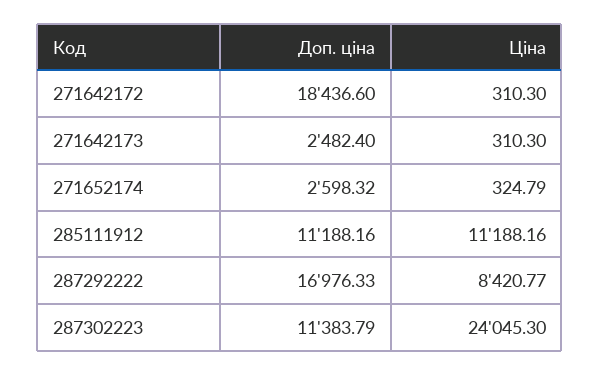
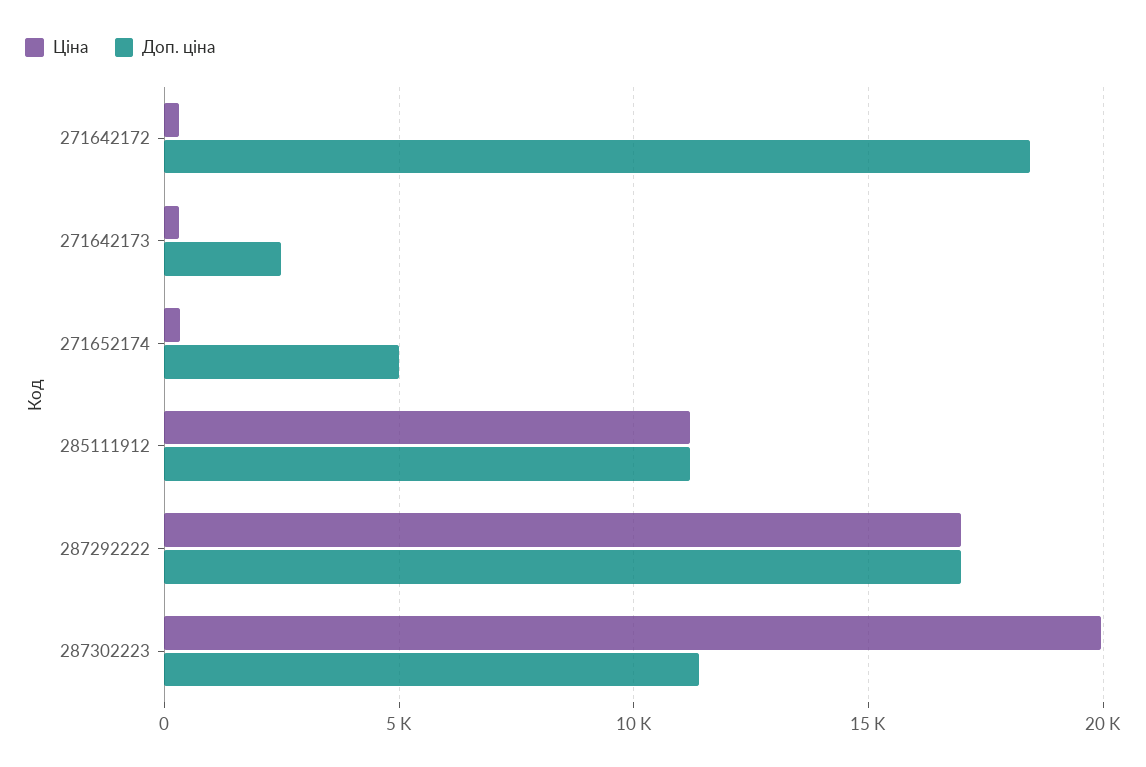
  {
    "Доп. ціна": {
      "271642172": 18436.6,
      "271642173": 2482.4,
-     "271652174": 2598.32,
+     "271652174": 5000,
      "285111912": 11188.16,
      "287292222": 16976.33,
      "287302223": 11383.79
    },
    "Ціна": {
      "271642172": 310.3,
      "271642173": 310.3,
      "271652174": 324.79,
      "285111912": 11188.16,
-     "287292222": 8420.77,
+     "287292222": 17000,
-     "287302223": 24045.3
+     "287302223": 20000
    }
  }

